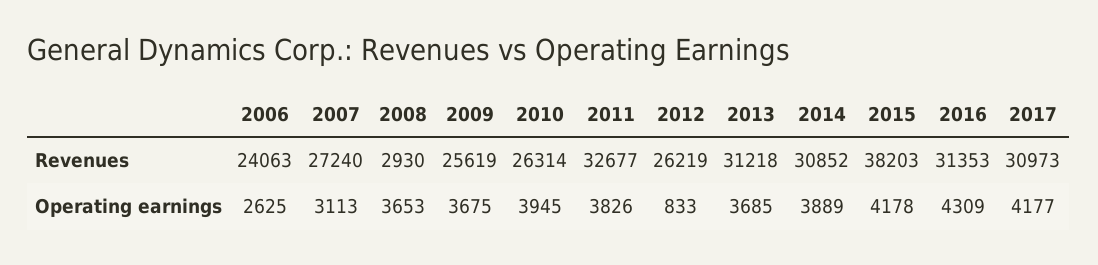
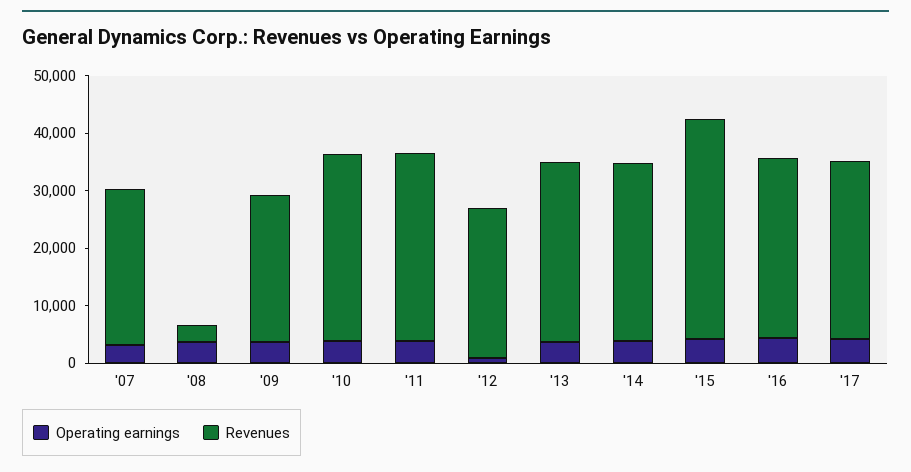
  {
    "Revenues": {
-     "2006": 24063,
      "2007": 27240,
      "2008": 2930,
      "2009": 25619,
-     "2010": 26314,
+     "2010": 32000,
      "2011": 32677,
      "2012": 26219,
      "2013": 31218,
      "2014": 30852,
      "2015": 38203,
      "2016": 31353,
      "2017": 30973
    },
    "Operating earnings": {
-     "2006": 2625,
      "2007": 3113,
      "2008": 3653,
      "2009": 3675,
      "2010": 3945,
      "2011": 3826,
      "2012": 833,
      "2013": 3685,
      "2014": 3889,
      "2015": 4178,
      "2016": 4309,
      "2017": 4177
    }
  }

